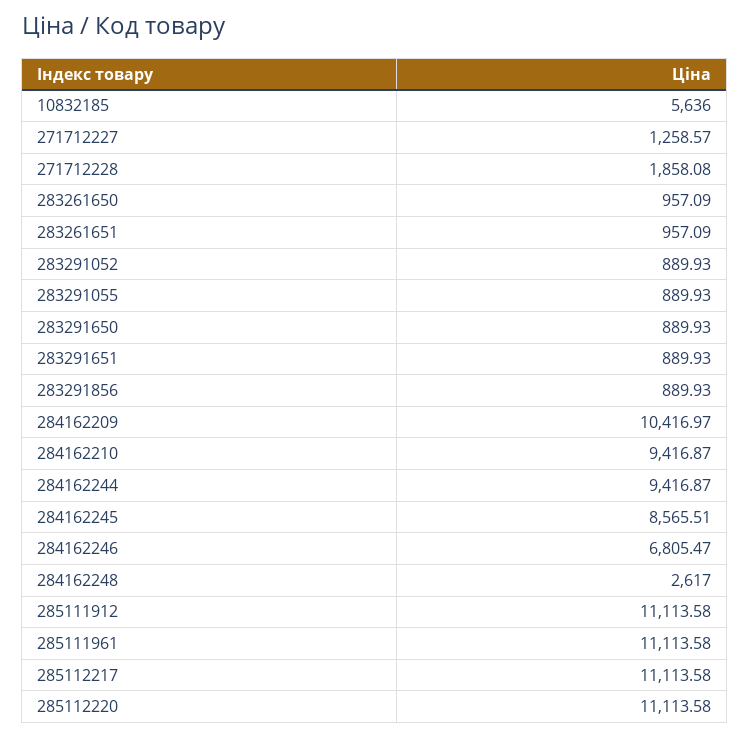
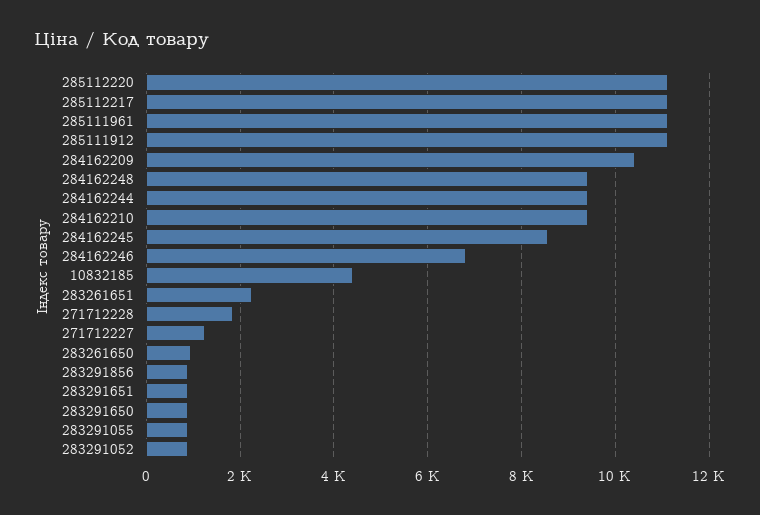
  {
-   "10832185": 5636,
+   "10832185": 4400,
    "271712227": 1258.57,
    "271712228": 1858.08,
    "283261650": 957.09,
-   "283261651": 957.09,
+   "283261651": 2200,
    "283291052": 889.93,
    "283291055": 889.93,
    "283291650": 889.93,
    "283291651": 889.93,
    "283291856": 889.93,
    "284162209": 10416.97,
    "284162210": 9416.87,
    "284162244": 9416.87,
    "284162245": 8565.51,
    "284162246": 6805.47,
-   "284162248": 2617,
+   "284162248": 9400,
    "285111912": 11113.58,
    "285111961": 11113.58,
    "285112217": 11113.58,
    "285112220": 11113.58
  }

